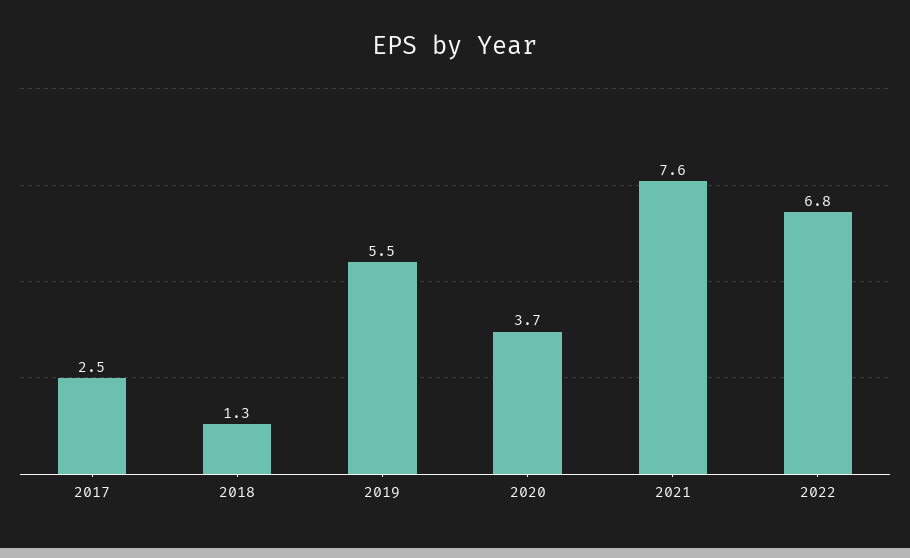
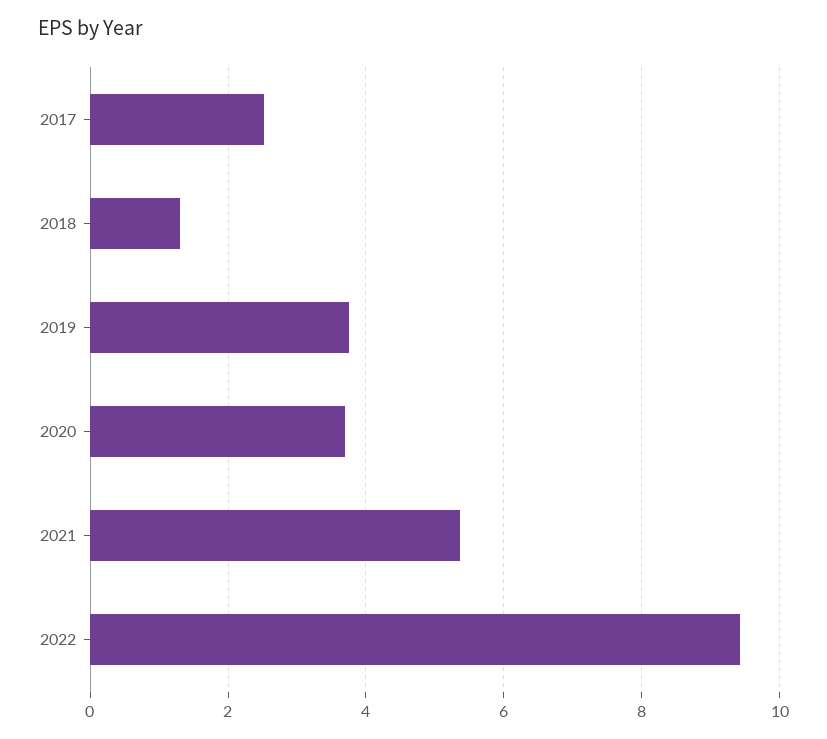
  {
    "2017": 2.5,
    "2018": 1.3,
-   "2019": 5.5,
+   "2019": 3.8,
    "2020": 3.7,
-   "2021": 7.6,
+   "2021": 5.4,
-   "2022": 6.8
+   "2022": 9.4
  }

